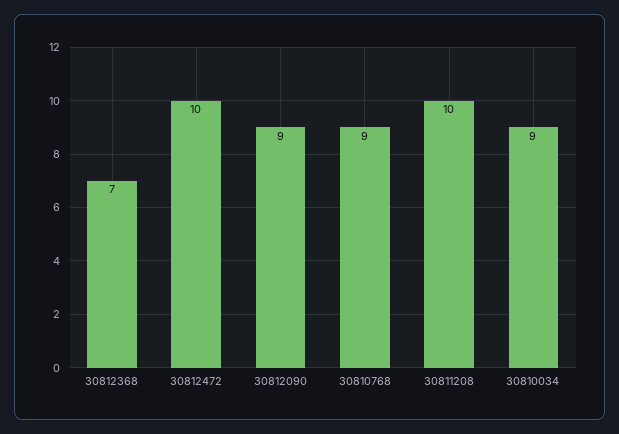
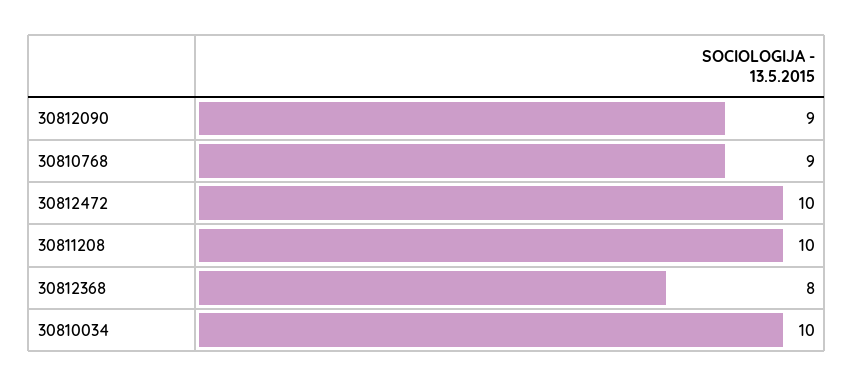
  {
-   "30812368": 7,
+   "30812368": 8,
    "30812472": 10,
    "30812090": 9,
    "30810768": 9,
    "30811208": 10,
-   "30810034": 9
+   "30810034": 10
  }

